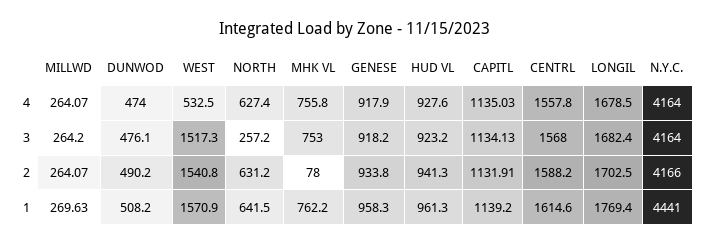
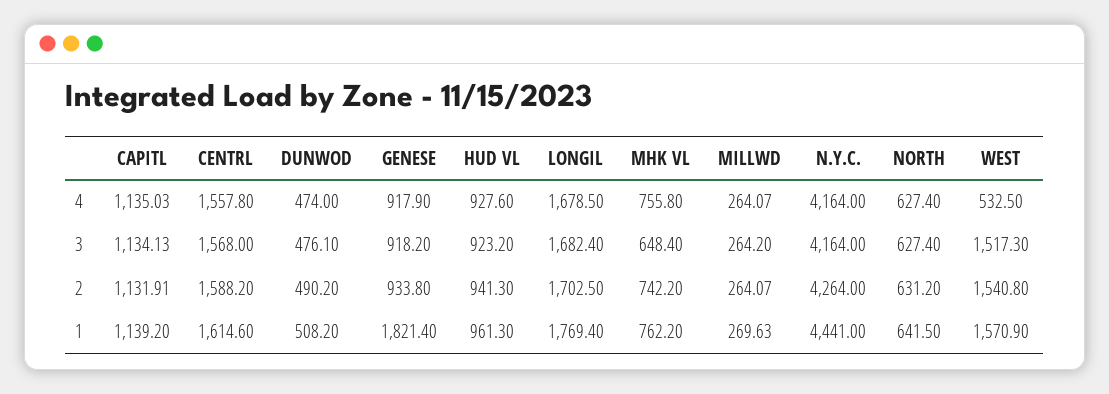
  {
    "MILLWD": {
      "4": 264.07,
      "3": 264.2,
      "2": 264.07,
      "1": 269.63
    },
    "DUNWOD": {
      "4": 474,
      "3": 476.1,
      "2": 490.2,
      "1": 508.2
    },
    "WEST": {
      "4": 532.5,
      "3": 1517.3,
      "2": 1540.8,
      "1": 1570.9
    },
    "NORTH": {
      "4": 627.4,
-     "3": 257.2,
+     "3": 627.4,
      "2": 631.2,
      "1": 641.5
    },
    "MHK VL": {
      "4": 755.8,
-     "3": 753,
+     "3": 648.4,
-     "2": 78,
+     "2": 742.2,
      "1": 762.2
    },
    "GENESE": {
      "4": 917.9,
      "3": 918.2,
      "2": 933.8,
-     "1": 958.3
+     "1": 1821.4
    },
    "HUD VL": {
      "4": 927.6,
      "3": 923.2,
      "2": 941.3,
      "1": 961.3
    },
    "CAPITL": {
      "4": 1135.03,
      "3": 1134.13,
      "2": 1131.91,
      "1": 1139.2
    },
    "CENTRL": {
      "4": 1557.8,
      "3": 1568,
      "2": 1588.2,
      "1": 1614.6
    },
    "LONGIL": {
      "4": 1678.5,
      "3": 1682.4,
      "2": 1702.5,
      "1": 1769.4
    },
    "N.Y.C.": {
      "4": 4164,
      "3": 4164,
-     "2": 4166,
+     "2": 4264,
      "1": 4441
    }
  }

